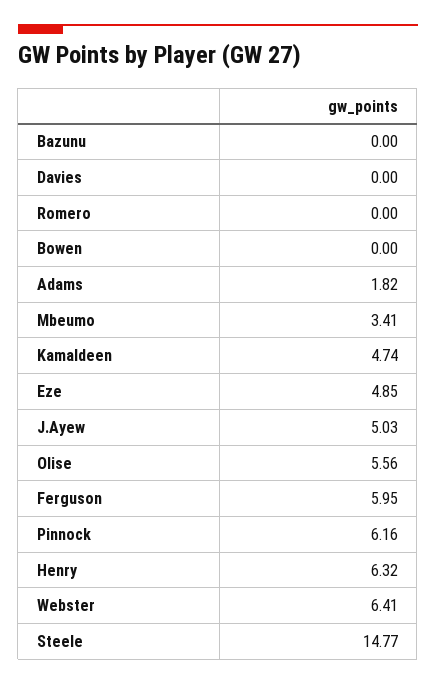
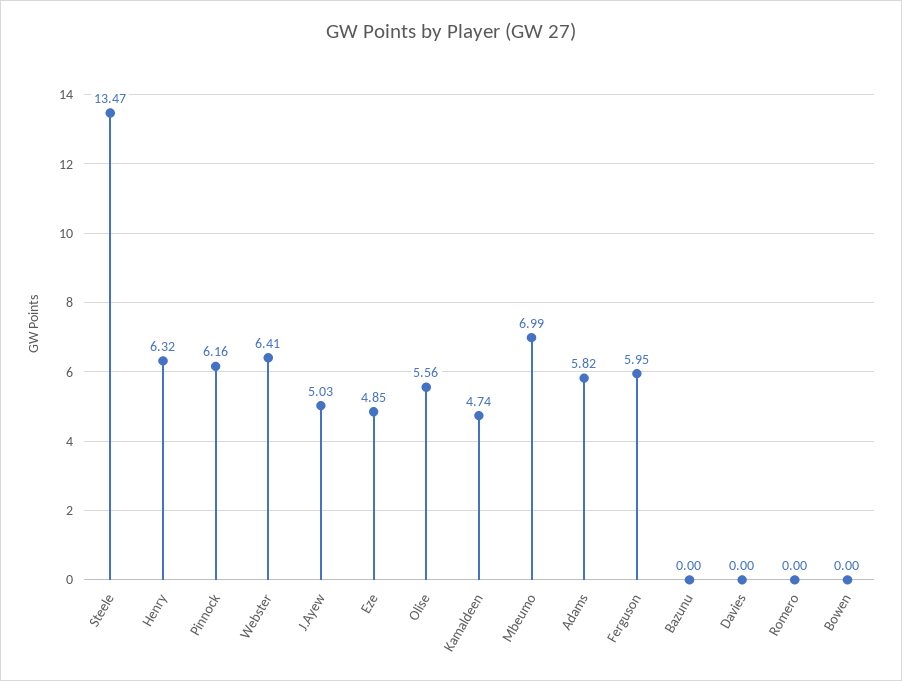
  {
    "Bazunu": 0,
    "Davies": 0,
    "Romero": 0,
    "Bowen": 0,
-   "Adams": 1.82,
+   "Adams": 5.82,
-   "Mbeumo": 3.41,
+   "Mbeumo": 6.99,
    "Kamaldeen": 4.74,
    "Eze": 4.85,
    "J.Ayew": 5.03,
    "Olise": 5.56,
    "Ferguson": 5.95,
    "Pinnock": 6.16,
    "Henry": 6.32,
    "Webster": 6.41,
-   "Steele": 14.77
+   "Steele": 13.47
  }

